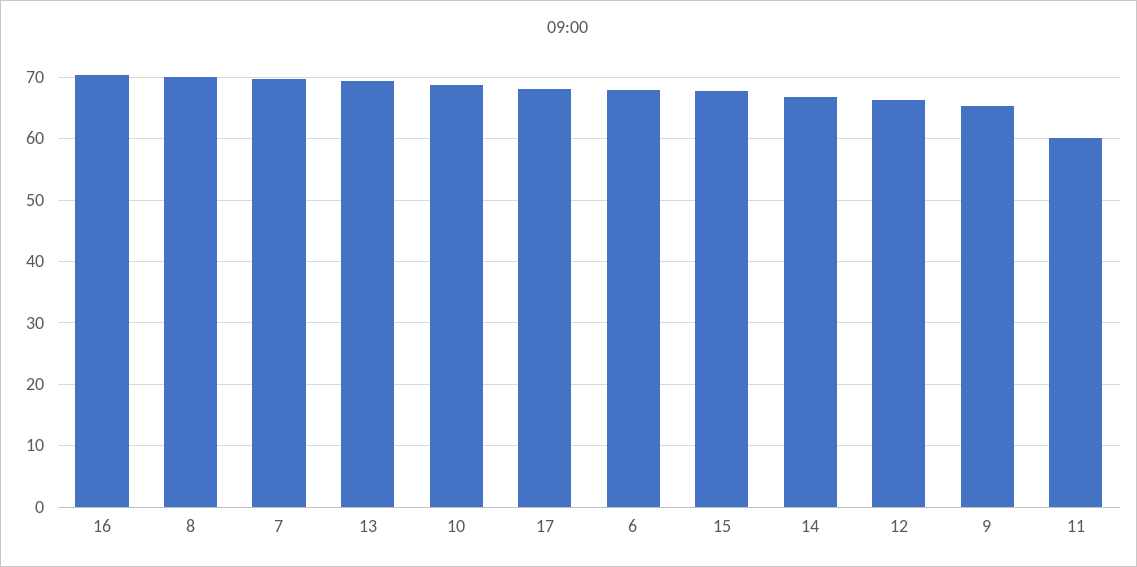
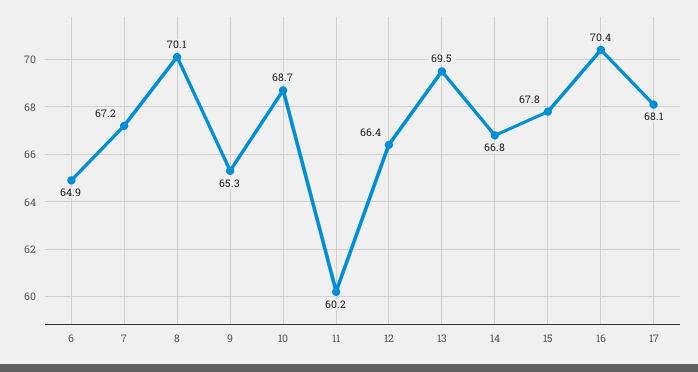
  {
    "16": 70.4,
    "8": 70.1,
-   "7": 70,
+   "7": 67.2,
    "13": 69.5,
    "10": 68.7,
    "17": 68.1,
-   "6": 68,
+   "6": 64.9,
    "15": 67.8,
    "14": 66.8,
    "12": 66.4,
    "9": 65.3,
    "11": 60.2
  }

